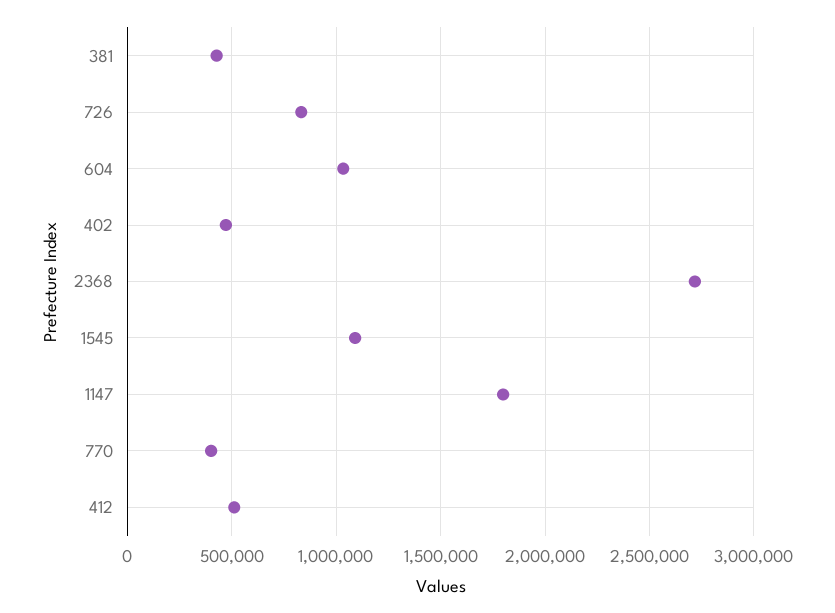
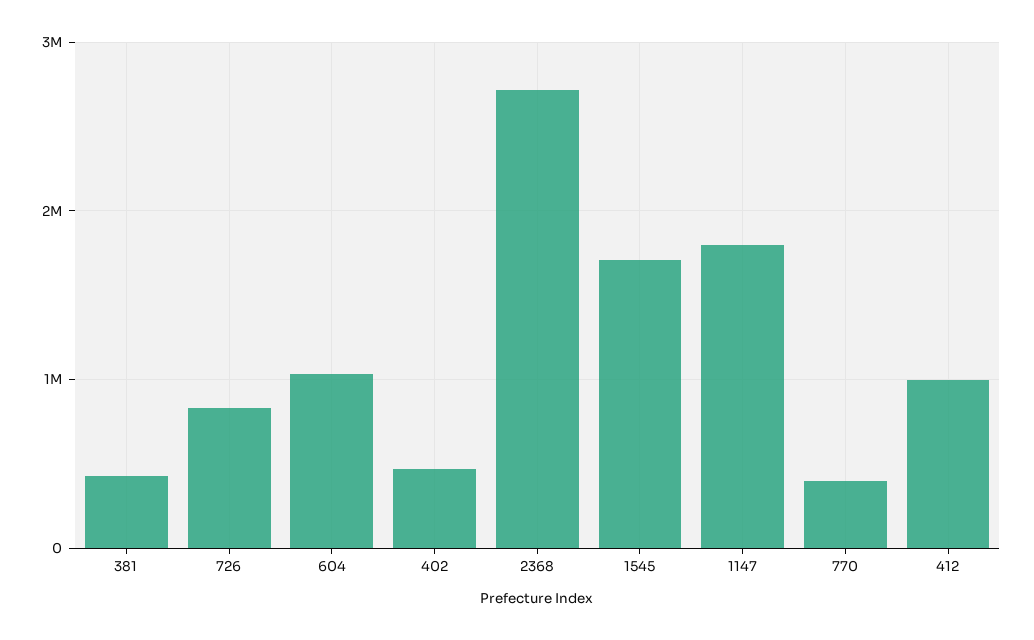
  {
    "381": 450000,
    "726": 850000,
    "604": 1050000,
    "402": 450000,
    "2368": 2700000,
-   "1545": 1100000,
+   "1545": 1700000,
    "1147": 1800000,
    "770": 400000,
-   "412": 500000
+   "412": 1000000
  }

